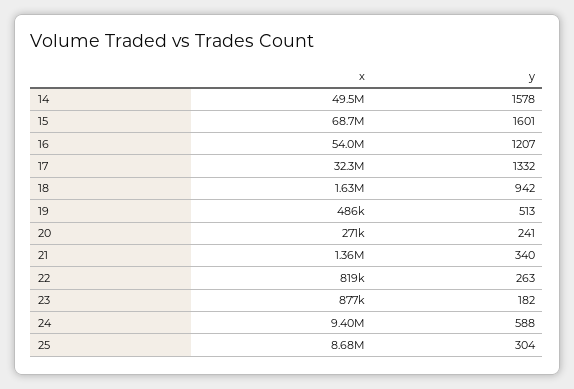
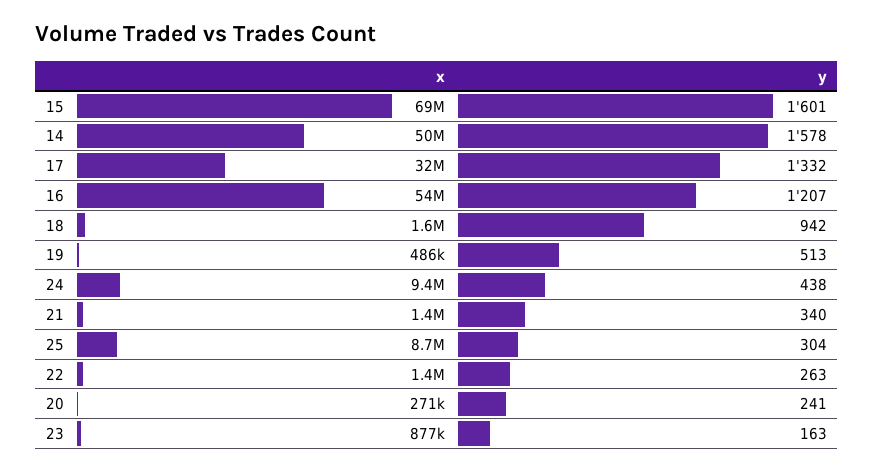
  {
    "x": {
      "14": 49500000,
      "15": 68700000,
      "16": 54000000,
      "17": 32300000,
      "18": 1630000,
      "19": 486000,
      "20": 271000,
      "21": 1360000,
-     "22": 819000,
+     "22": 1400000,
      "23": 877000,
      "24": 9400000,
      "25": 8680000
    },
    "y": {
      "14": 1578,
      "15": 1601,
      "16": 1207,
      "17": 1332,
      "18": 942,
      "19": 513,
      "20": 241,
      "21": 340,
      "22": 263,
-     "23": 182,
+     "23": 163,
-     "24": 588,
+     "24": 438,
      "25": 304
    }
  }

